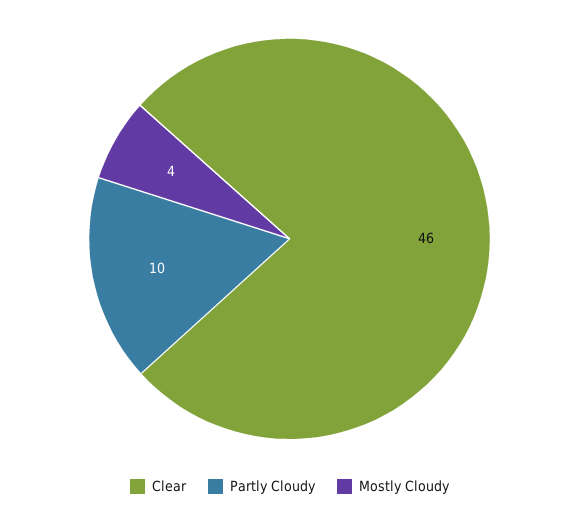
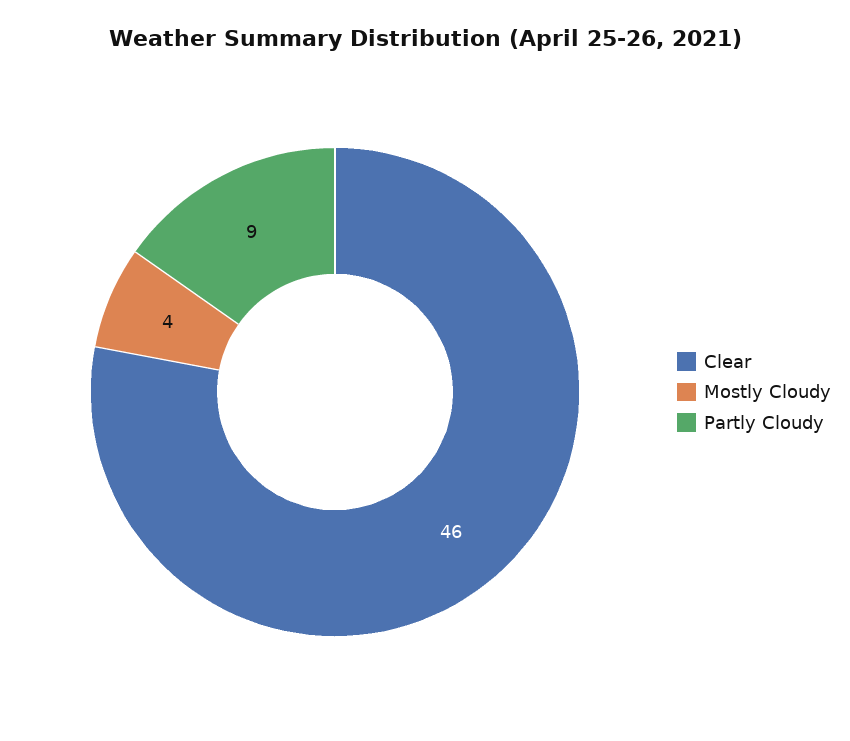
  {
    "Clear": 46,
-   "Partly Cloudy": 10,
+   "Partly Cloudy": 9,
    "Mostly Cloudy": 4
  }

